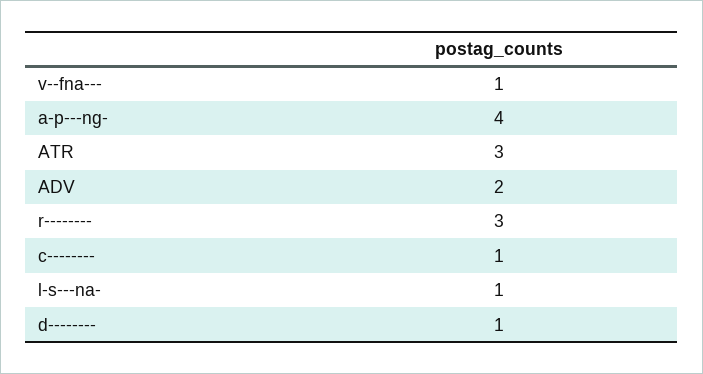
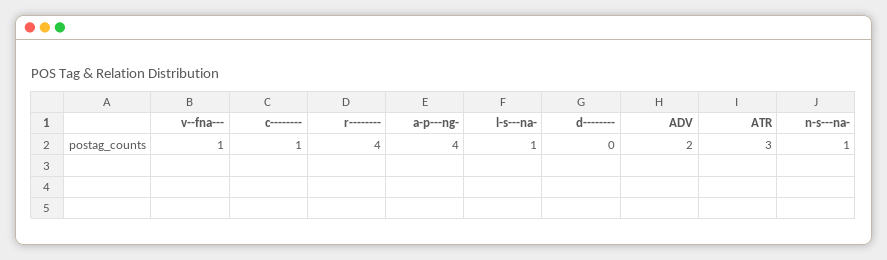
  {
    "v--fna---": 1,
    "a-p---ng-": 4,
    "ATR": 3,
    "ADV": 2,
-   "r--------": 3,
+   "r--------": 4,
    "c--------": 1,
    "l-s---na-": 1,
-   "d--------": 1
+   "d--------": 0,
+   "n-s---na-": 1
  }

